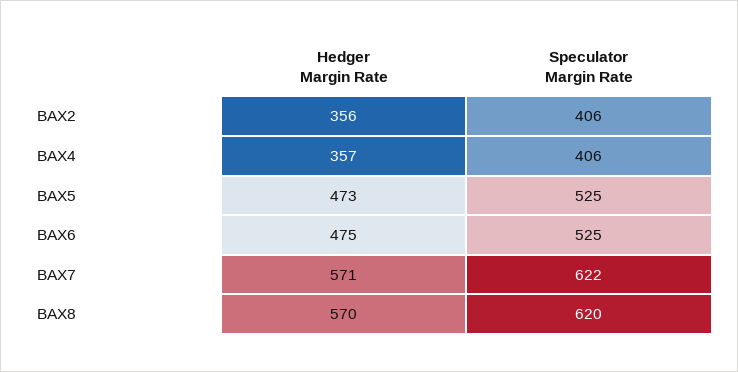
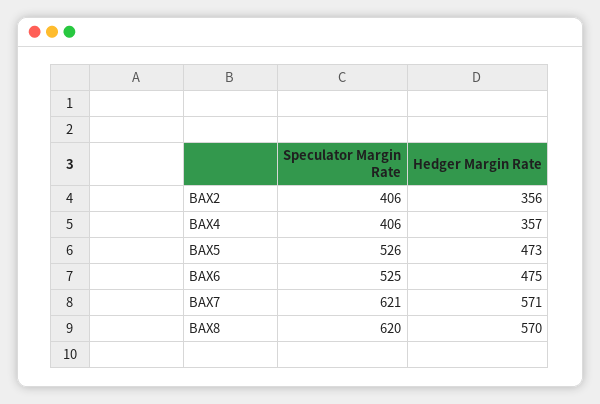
  {
    "Hedger Margin Rate": {
      "BAX2": 356,
      "BAX4": 357,
      "BAX5": 473,
      "BAX6": 475,
      "BAX7": 571,
      "BAX8": 570
    },
    "Speculator Margin Rate": {
      "BAX2": 406,
      "BAX4": 406,
-     "BAX5": 525,
+     "BAX5": 526,
      "BAX6": 525,
-     "BAX7": 622,
+     "BAX7": 621,
      "BAX8": 620
    }
  }

